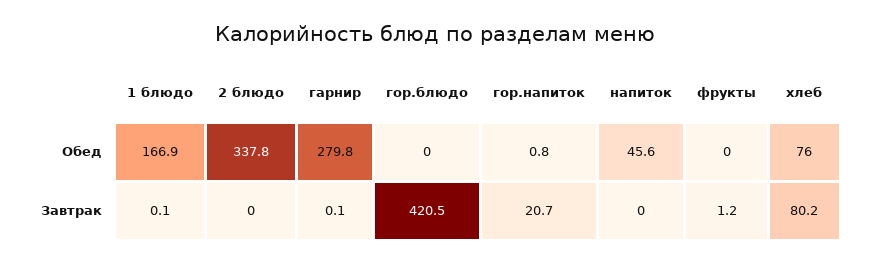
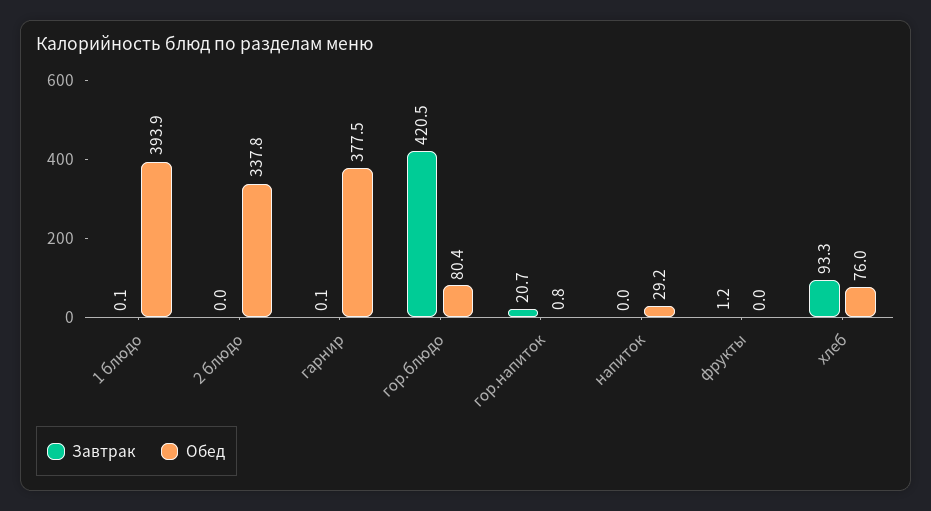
  {
    "Обед": {
-     "1 блюдо": 166.9,
+     "1 блюдо": 393.9,
      "2 блюдо": 337.8,
-     "гарнир": 279.8,
+     "гарнир": 377.5,
-     "гор.блюдо": 0,
+     "гор.блюдо": 80.4,
      "гор.напиток": 0.8,
-     "напиток": 45.6,
+     "напиток": 29.2,
      "фрукты": 0,
      "хлеб": 76
    },
    "Завтрак": {
      "1 блюдо": 0.1,
      "2 блюдо": 0,
      "гарнир": 0.1,
      "гор.блюдо": 420.5,
      "гор.напиток": 20.7,
      "напиток": 0,
      "фрукты": 1.2,
-     "хлеб": 80.2
+     "хлеб": 93.3
    }
  }

